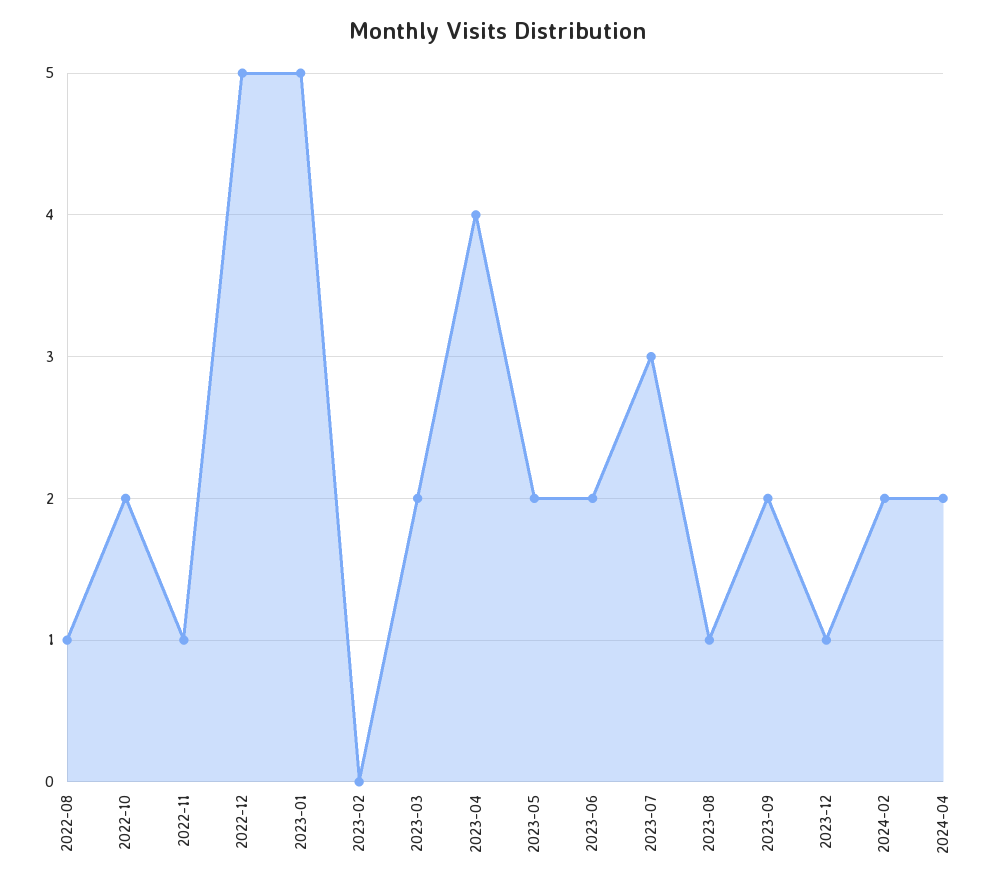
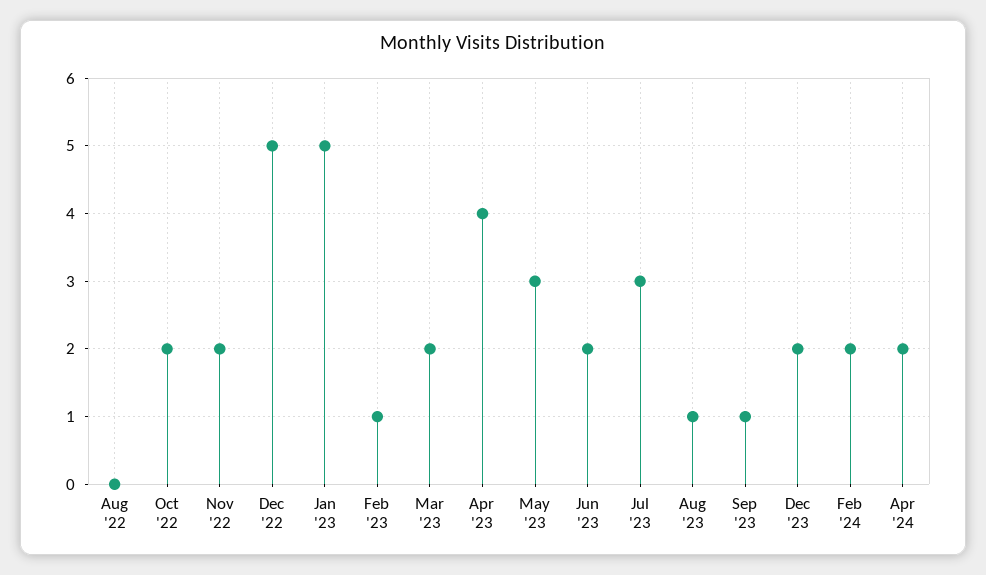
  {
-   "2022-08": 1,
+   "2022-08": 0,
    "2022-10": 2,
-   "2022-11": 1,
+   "2022-11": 2,
    "2022-12": 5,
    "2023-01": 5,
-   "2023-02": 0,
+   "2023-02": 1,
    "2023-03": 2,
    "2023-04": 4,
-   "2023-05": 2,
+   "2023-05": 3,
    "2023-06": 2,
    "2023-07": 3,
    "2023-08": 1,
-   "2023-09": 2,
+   "2023-09": 1,
-   "2023-12": 1,
+   "2023-12": 2,
    "2024-02": 2,
    "2024-04": 2
  }

